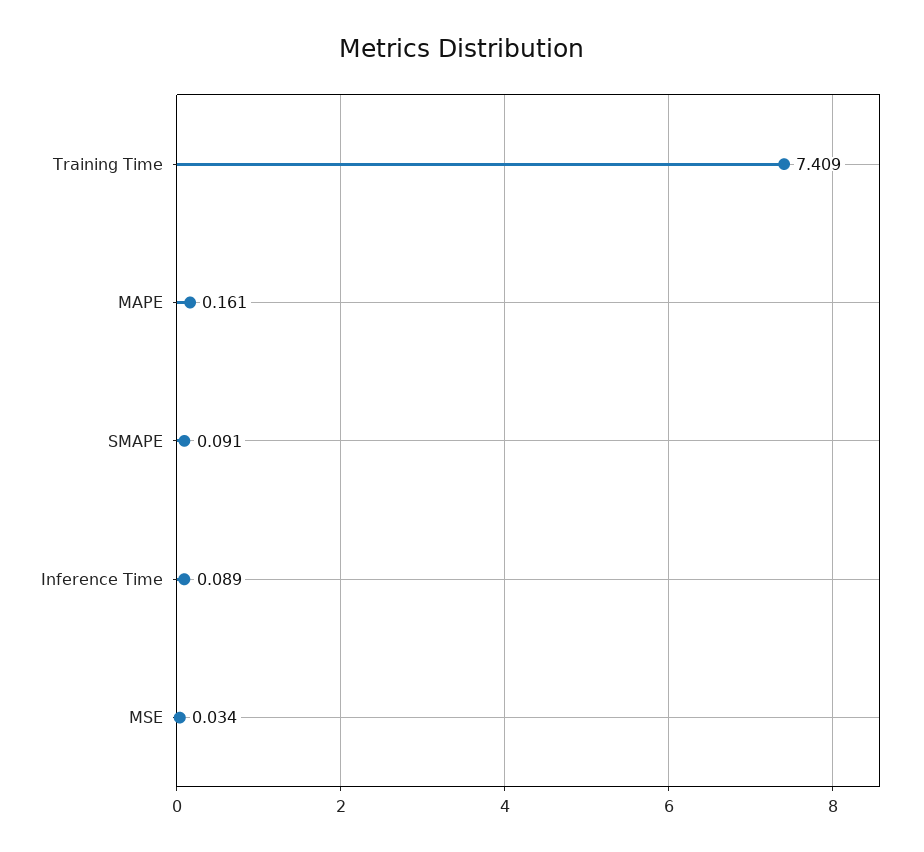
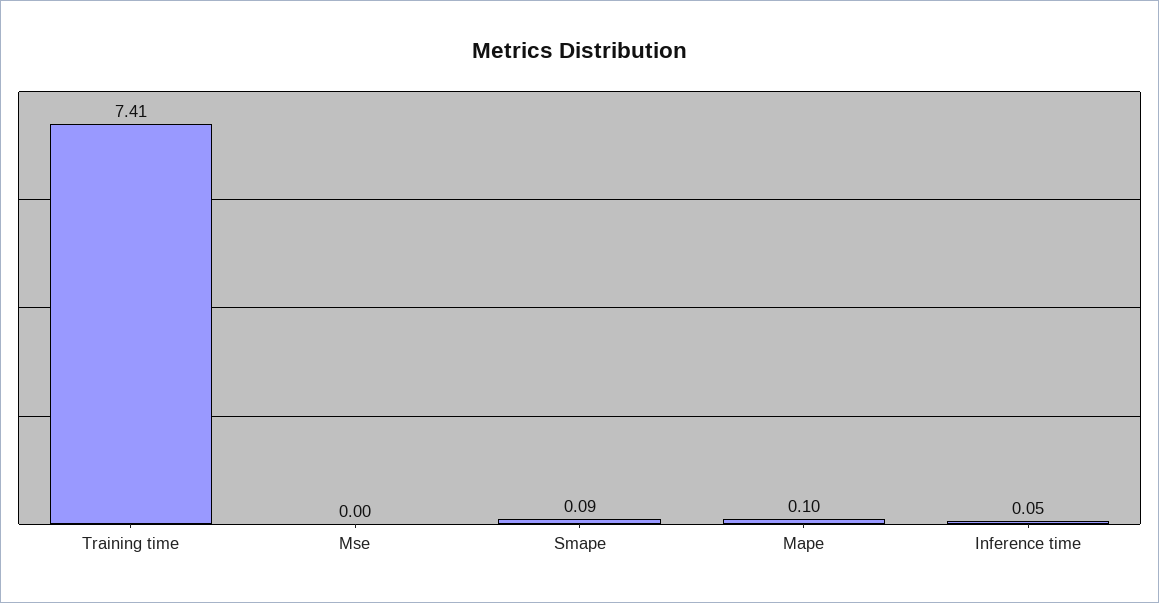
  {
    "Training Time": 7.409,
-   "MAPE": 0.161,
+   "MAPE": 0.1,
    "SMAPE": 0.091,
-   "Inference Time": 0.089,
+   "Inference Time": 0.05,
-   "MSE": 0.034
+   "MSE": 0
  }

